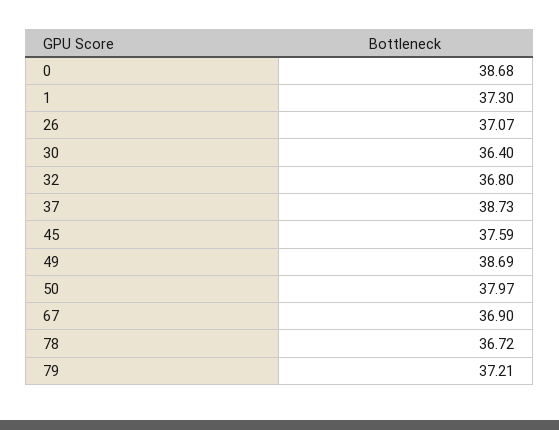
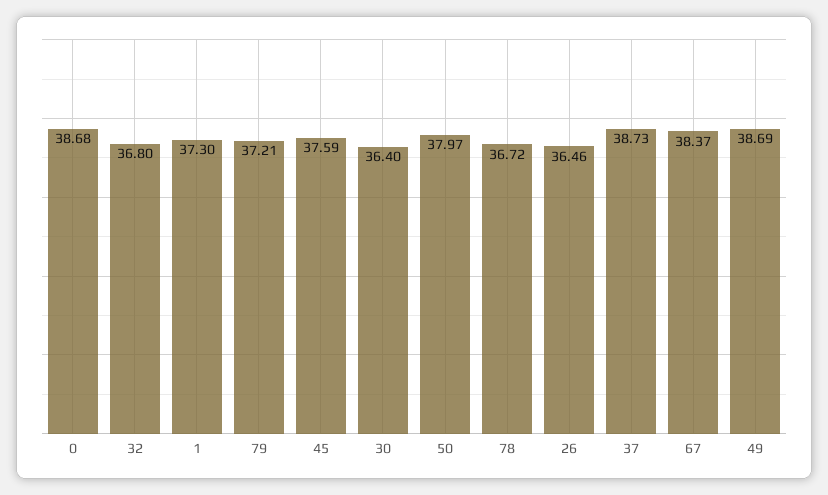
  {
    "0": 38.68,
    "1": 37.3,
-   "26": 37.07,
+   "26": 36.46,
    "30": 36.4,
    "32": 36.8,
    "37": 38.73,
    "45": 37.59,
    "49": 38.69,
    "50": 37.97,
-   "67": 36.9,
+   "67": 38.37,
    "78": 36.72,
    "79": 37.21
  }

